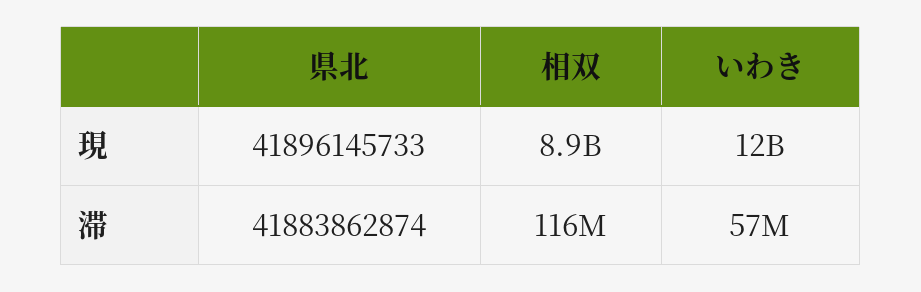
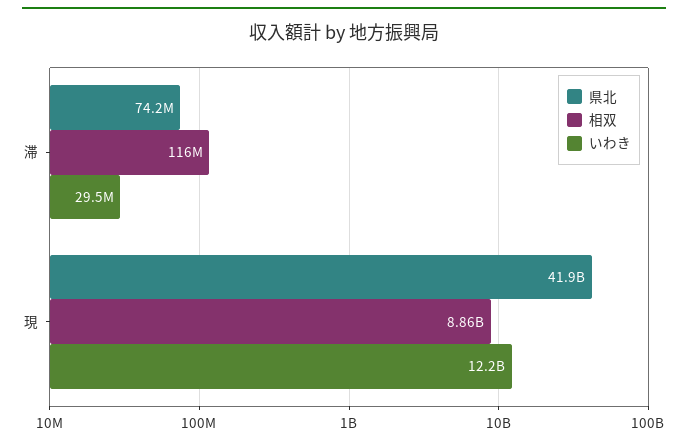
  {
    "県北": {
      "現": 41896145733,
-     "滞": 41883862874
+     "滞": 74200000
    },
    "相双": {
      "現": 8860000000,
      "滞": 116000000
    },
    "いわき": {
      "現": 12200000000,
-     "滞": 57000000
+     "滞": 29500000
    }
  }

